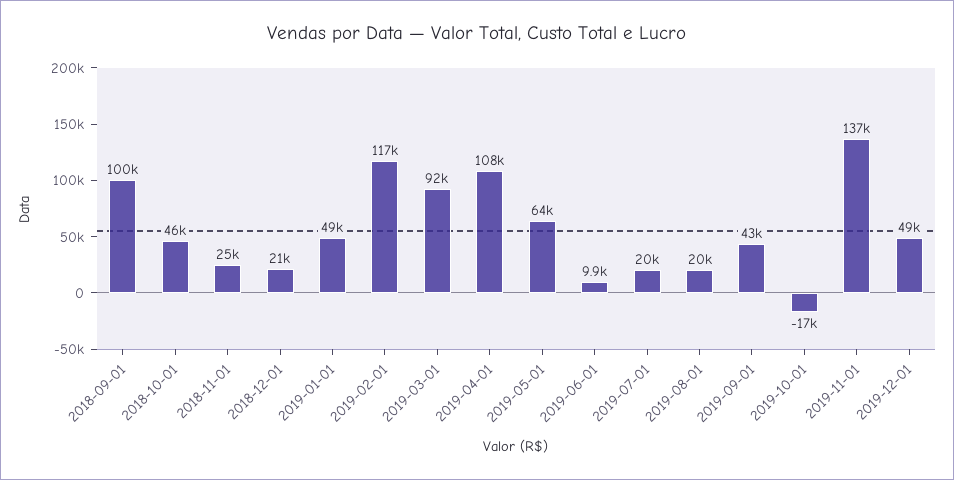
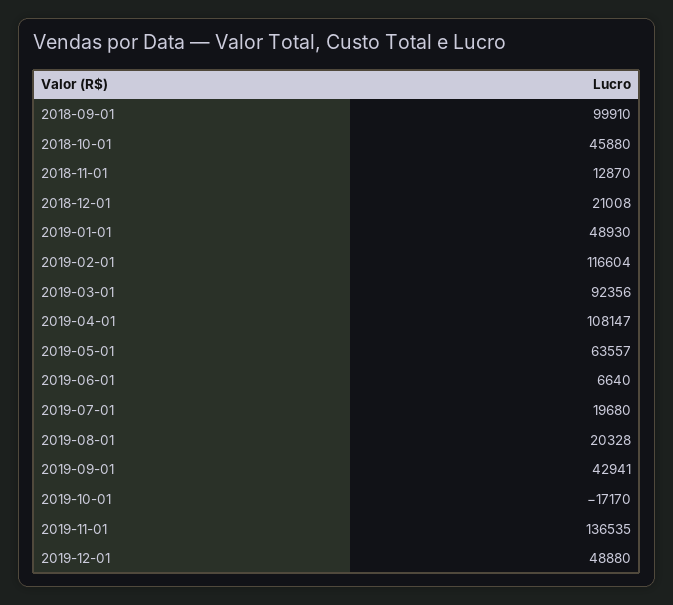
  {
    "2018-09-01": 99910,
    "2018-10-01": 45880,
-   "2018-11-01": 25000,
+   "2018-11-01": 12870,
    "2018-12-01": 21008,
    "2019-01-01": 48930,
    "2019-02-01": 116604,
    "2019-03-01": 92356,
    "2019-04-01": 108147,
    "2019-05-01": 63557,
-   "2019-06-01": 9900,
+   "2019-06-01": 6640,
    "2019-07-01": 19680,
    "2019-08-01": 20328,
    "2019-09-01": 42941,
    "2019-10-01": -17170,
    "2019-11-01": 136535,
    "2019-12-01": 48880
  }

